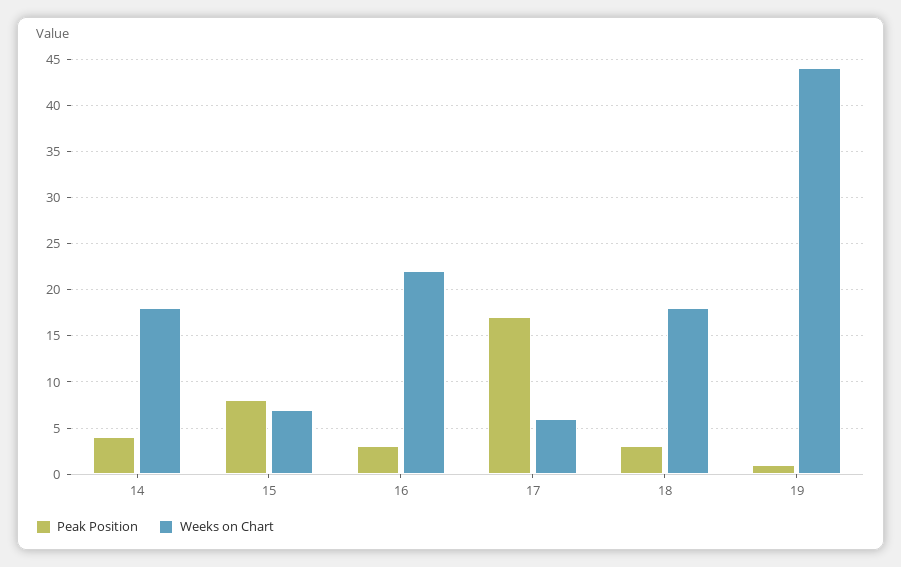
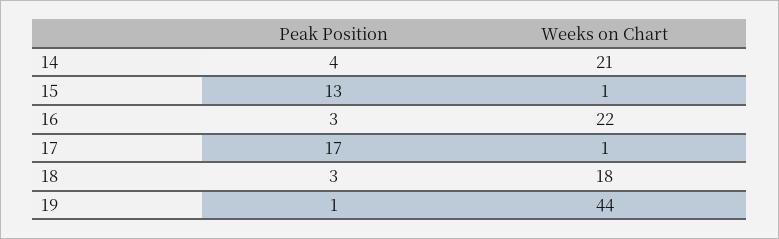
  {
    "Peak Position": {
      "14": 4,
-     "15": 8,
+     "15": 13,
      "16": 3,
      "17": 17,
      "18": 3,
      "19": 1
    },
    "Weeks on Chart": {
-     "14": 18,
+     "14": 21,
-     "15": 7,
+     "15": 1,
      "16": 22,
-     "17": 6,
+     "17": 1,
      "18": 18,
      "19": 44
    }
  }

